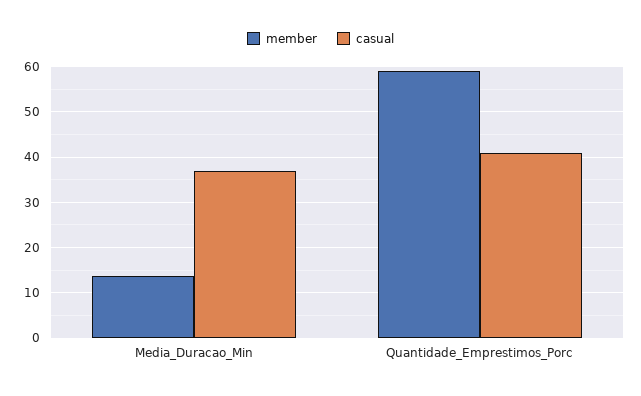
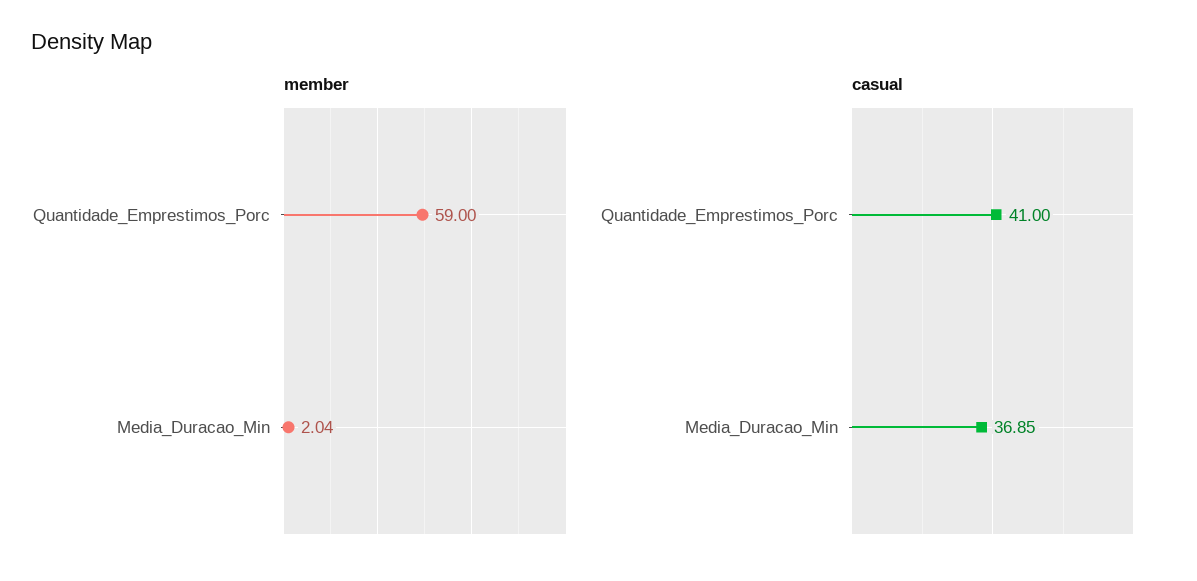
  {
    "member": {
-     "Media_Duracao_Min": 14,
+     "Media_Duracao_Min": 2.04,
      "Quantidade_Emprestimos_Porc": 59
    },
    "casual": {
      "Media_Duracao_Min": 36.85,
      "Quantidade_Emprestimos_Porc": 41
    }
  }

